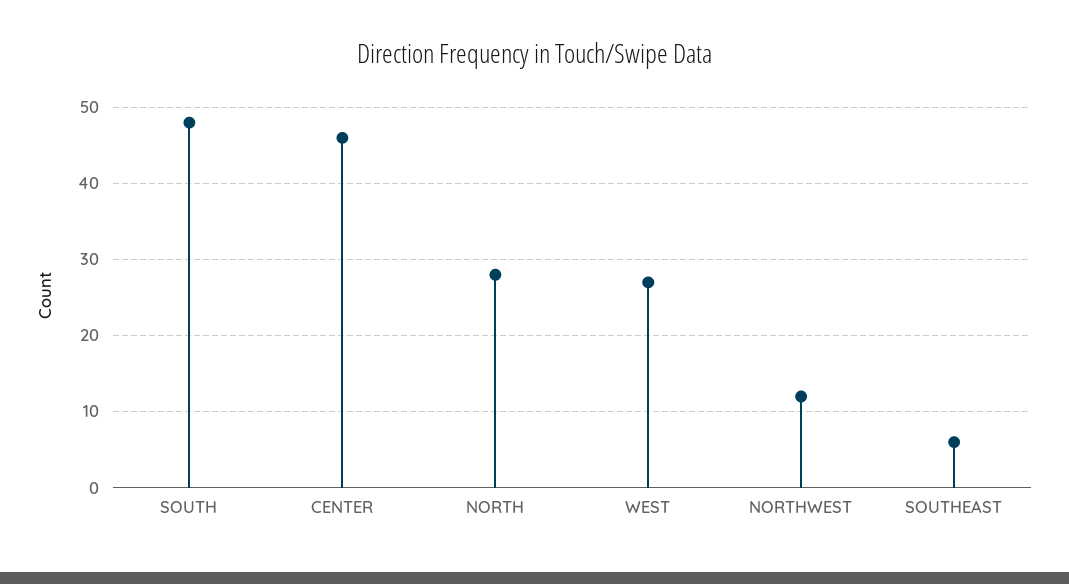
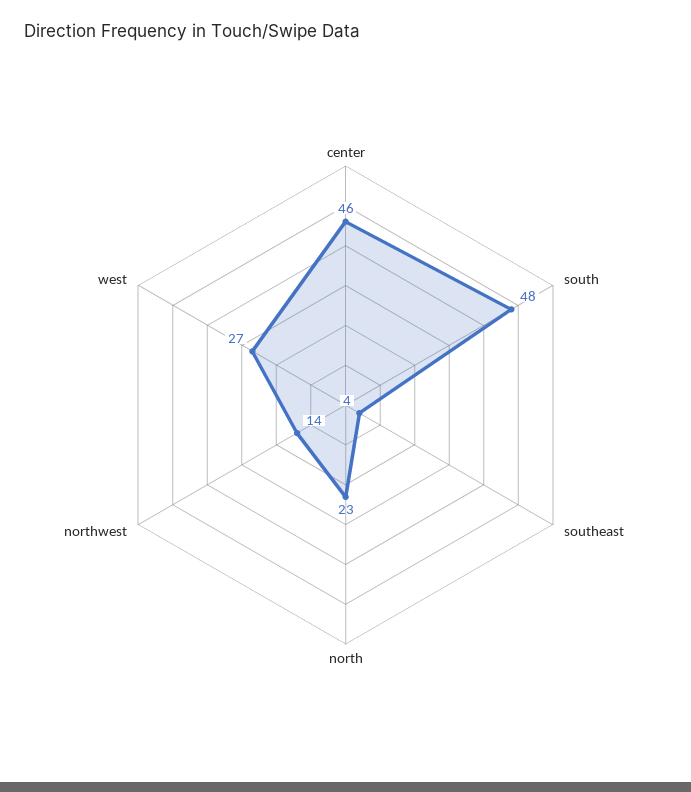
  {
    "SOUTH": 48,
    "CENTER": 46,
-   "NORTH": 28,
+   "NORTH": 23,
    "WEST": 27,
-   "NORTHWEST": 12,
+   "NORTHWEST": 14,
-   "SOUTHEAST": 6
+   "SOUTHEAST": 4
  }

